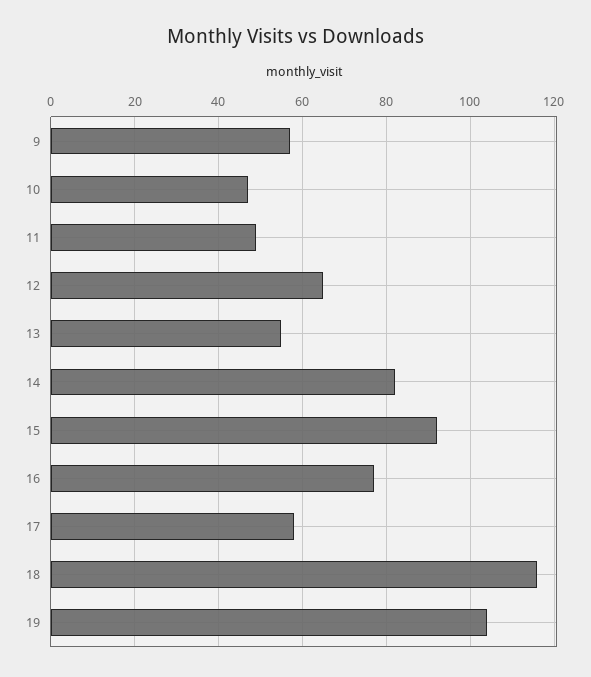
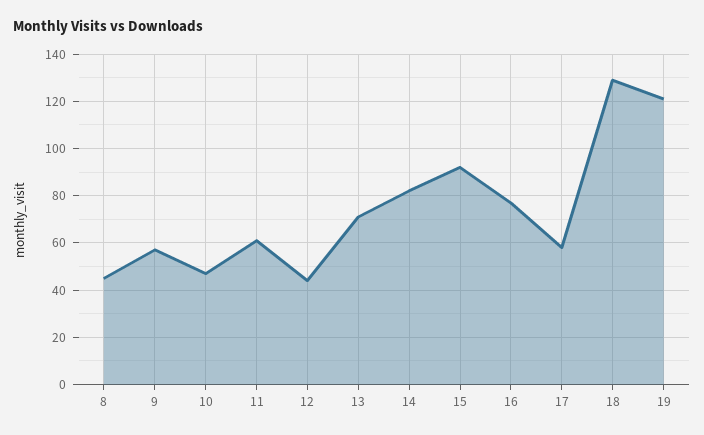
  {
    "9": 55,
    "10": 45,
-   "11": 50,
+   "11": 60,
-   "12": 65,
+   "12": 45,
-   "13": 55,
+   "13": 70,
    "14": 80,
    "15": 90,
    "16": 75,
    "17": 60,
-   "18": 115,
+   "18": 130,
-   "19": 105
+   "19": 120,
+   "8": 45
  }

